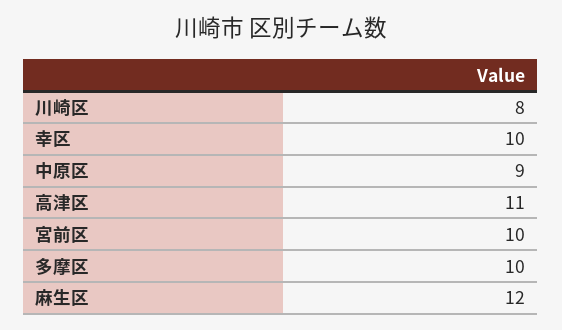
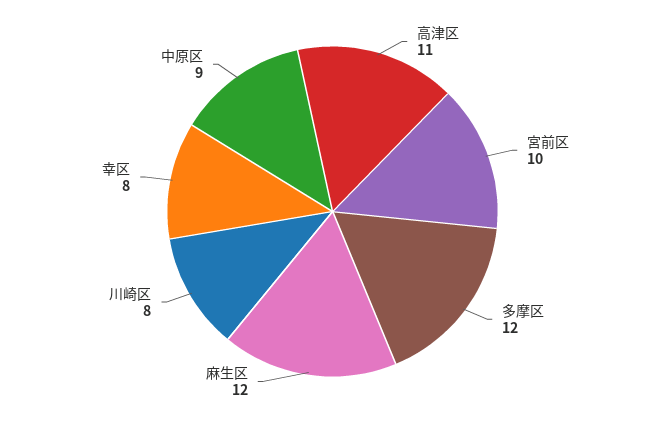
  {
    "川崎区": 8,
-   "幸区": 10,
+   "幸区": 8,
    "中原区": 9,
    "高津区": 11,
    "宮前区": 10,
-   "多摩区": 10,
+   "多摩区": 12,
    "麻生区": 12
  }

